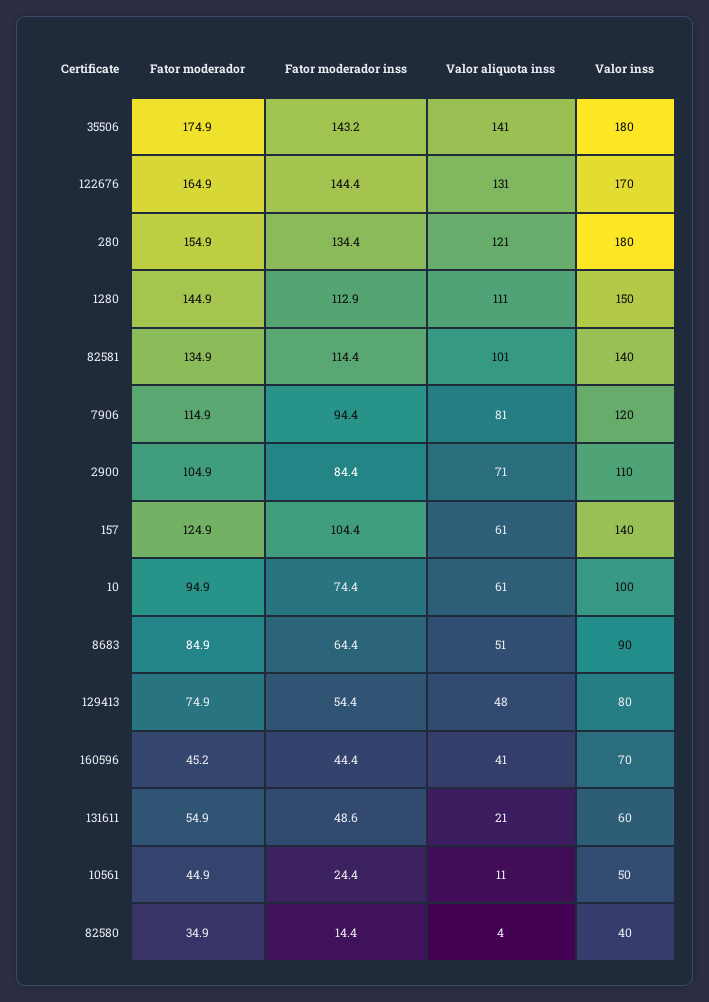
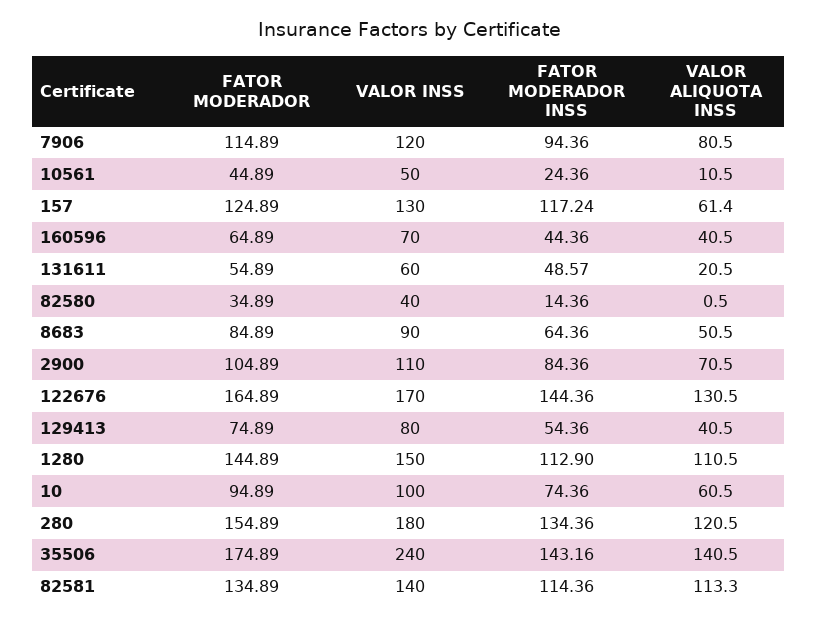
  {
    "Fator moderador": {
      "35506": 174.89,
      "122676": 164.89,
      "280": 154.89,
      "1280": 144.89,
      "82581": 134.89,
      "7906": 114.89,
      "2900": 104.89,
      "157": 124.89,
      "10": 94.89,
      "8683": 84.89,
      "129413": 74.89,
-     "160596": 45.2,
+     "160596": 64.89,
      "131611": 54.89,
      "10561": 44.89,
      "82580": 34.89
    },
    "Fator moderador inss": {
      "35506": 143.16,
      "122676": 144.36,
      "280": 134.36,
      "1280": 112.9,
      "82581": 114.36,
      "7906": 94.36,
      "2900": 84.36,
-     "157": 104.4,
+     "157": 117.24,
      "10": 74.36,
      "8683": 64.36,
      "129413": 54.36,
      "160596": 44.36,
      "131611": 48.57,
      "10561": 24.36,
      "82580": 14.36
    },
    "Valor aliquota inss": {
      "35506": 140.5,
      "122676": 130.5,
      "280": 120.5,
      "1280": 110.5,
-     "82581": 101,
+     "82581": 113.3,
      "7906": 80.5,
      "2900": 70.5,
      "157": 61.4,
      "10": 60.5,
      "8683": 50.5,
-     "129413": 48,
+     "129413": 40.5,
      "160596": 40.5,
      "131611": 20.5,
      "10561": 10.5,
-     "82580": 4
+     "82580": 0.5
    },
    "Valor inss": {
-     "35506": 180,
+     "35506": 240,
      "122676": 170,
      "280": 180,
      "1280": 150,
      "82581": 140,
      "7906": 120,
      "2900": 110,
-     "157": 140,
+     "157": 130,
      "10": 100,
      "8683": 90,
      "129413": 80,
      "160596": 70,
      "131611": 60,
      "10561": 50,
      "82580": 40
    }
  }

